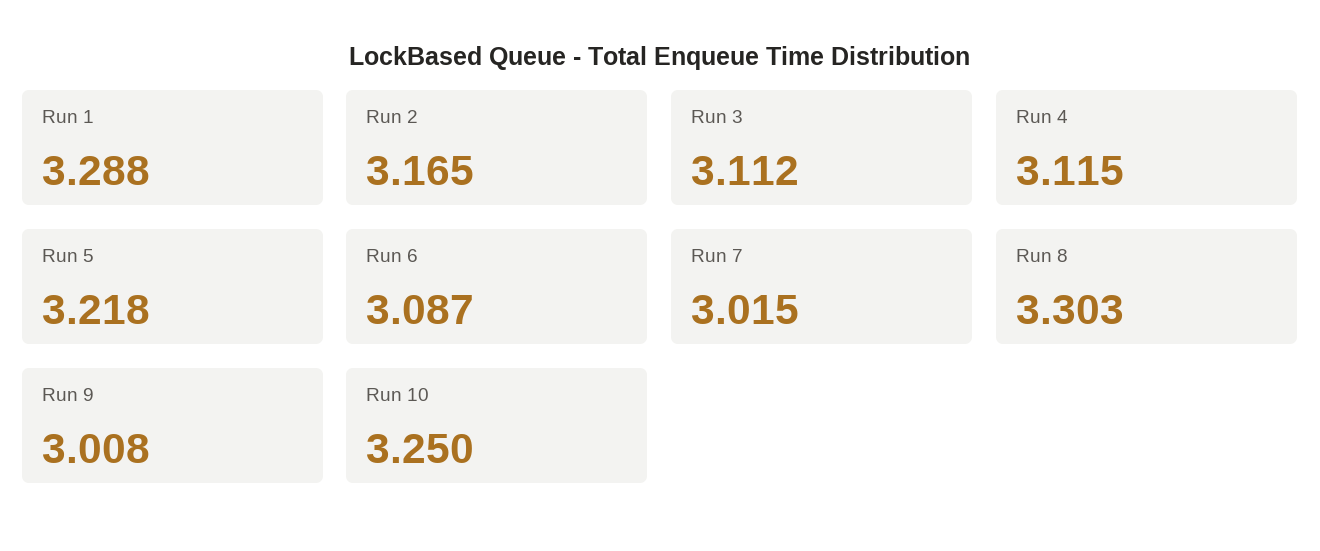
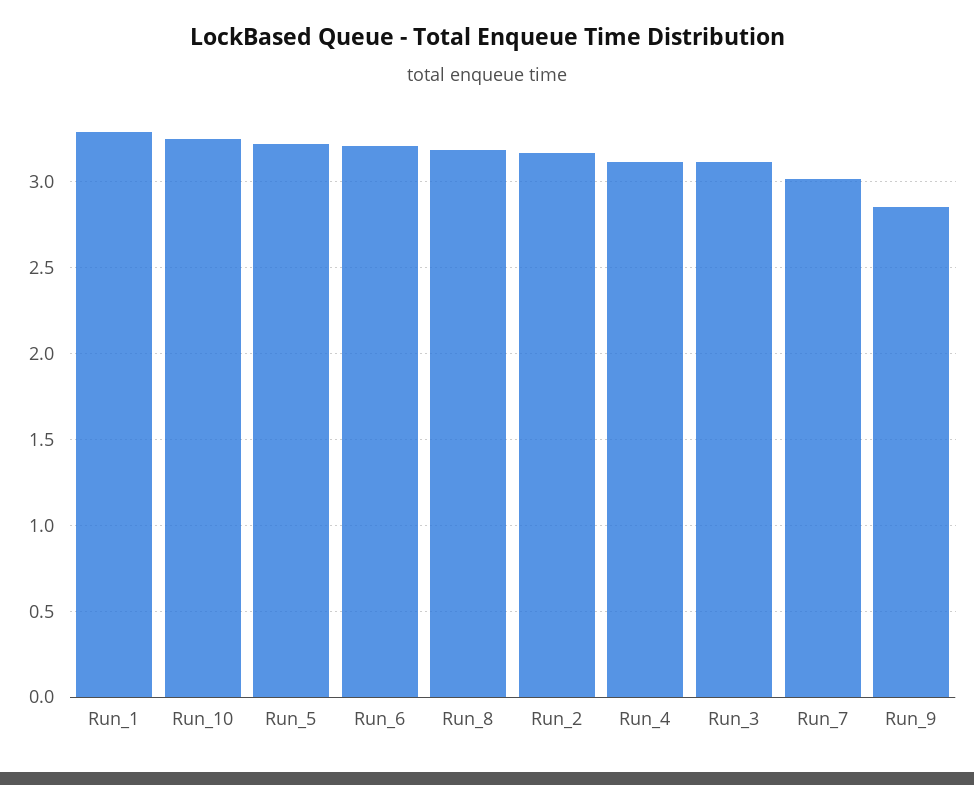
  {
    "Run 1": 3.288,
    "Run 2": 3.165,
    "Run 3": 3.112,
    "Run 4": 3.115,
    "Run 5": 3.218,
-   "Run 6": 3.087,
+   "Run 6": 3.2,
    "Run 7": 3.015,
-   "Run 8": 3.303,
+   "Run 8": 3.2,
-   "Run 9": 3.008,
+   "Run 9": 2.85,
    "Run 10": 3.25
  }

